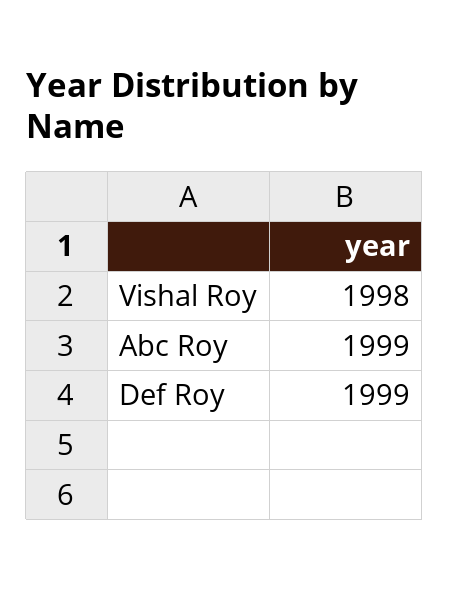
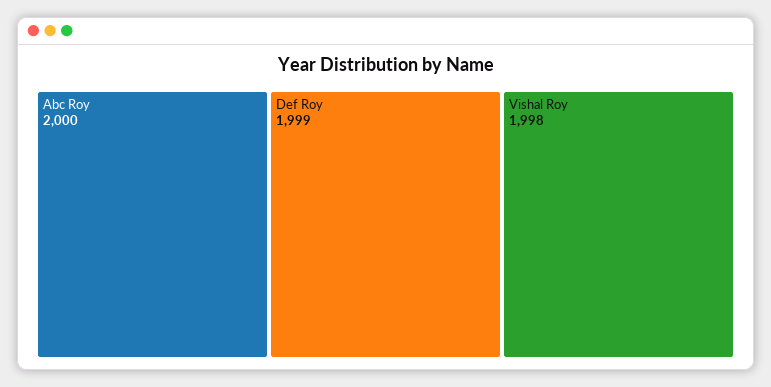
  {
    "Vishal Roy": 1998,
-   "Abc Roy": 1999,
+   "Abc Roy": 2000,
    "Def Roy": 1999
  }

